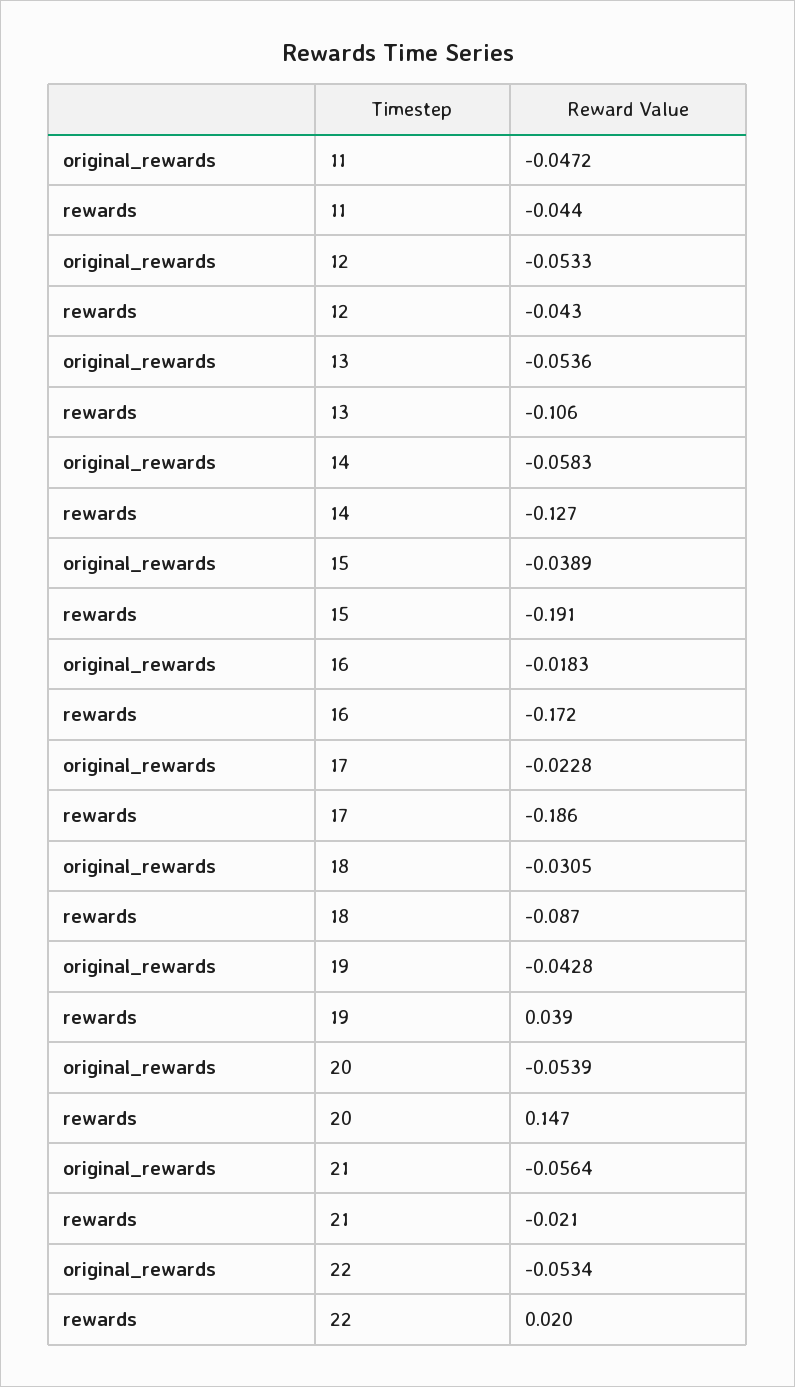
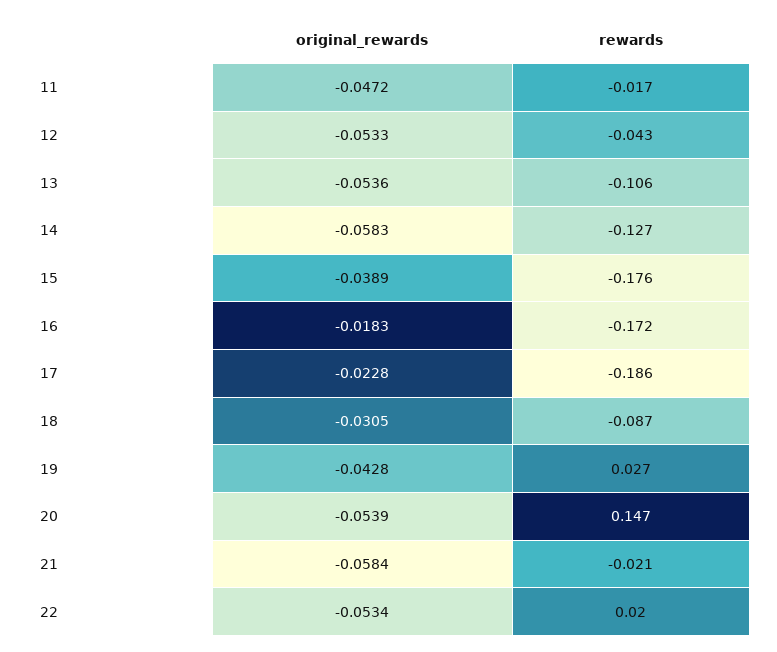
  {
    "original_rewards": {
      "11": -0.0472,
      "12": -0.0533,
      "13": -0.0536,
      "14": -0.0583,
      "15": -0.0389,
      "16": -0.0183,
      "17": -0.0228,
      "18": -0.0305,
      "19": -0.0428,
      "20": -0.0539,
-     "21": -0.0564,
+     "21": -0.0584,
      "22": -0.0534
    },
    "rewards": {
-     "11": -0.044,
+     "11": -0.017,
      "12": -0.043,
      "13": -0.106,
      "14": -0.127,
-     "15": -0.191,
+     "15": -0.176,
      "16": -0.172,
      "17": -0.186,
      "18": -0.087,
-     "19": 0.039,
+     "19": 0.027,
      "20": 0.147,
      "21": -0.021,
      "22": 0.02
    }
  }

